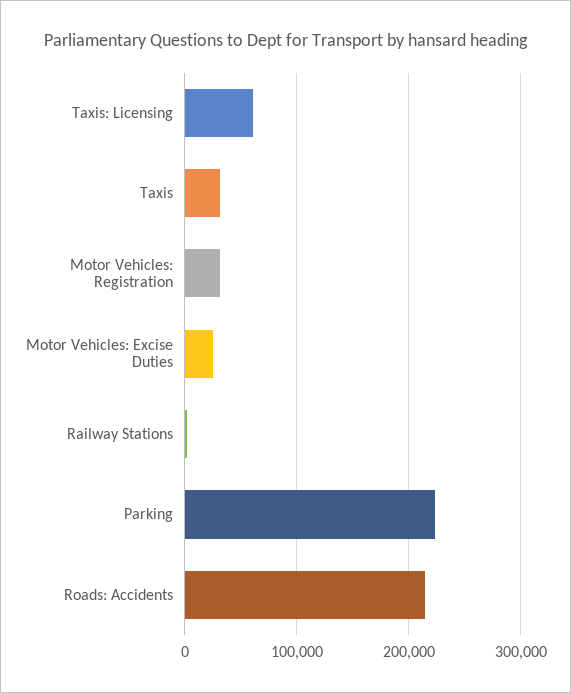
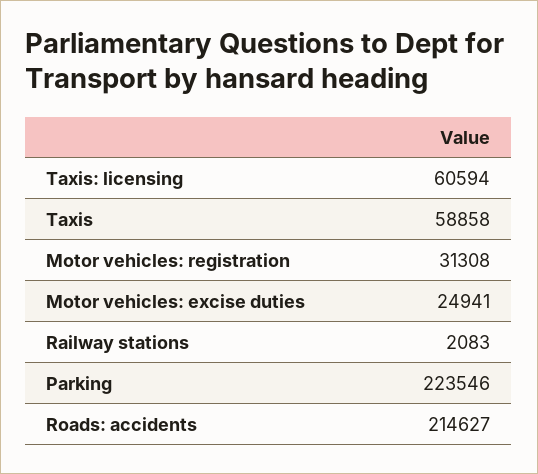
  {
    "Taxis: Licensing": 60594,
-   "Taxis": 30000,
+   "Taxis": 58858,
    "Motor Vehicles: Registration": 31308,
    "Motor Vehicles: Excise Duties": 24941,
    "Railway Stations": 2083,
    "Parking": 223546,
    "Roads: Accidents": 214627
  }

